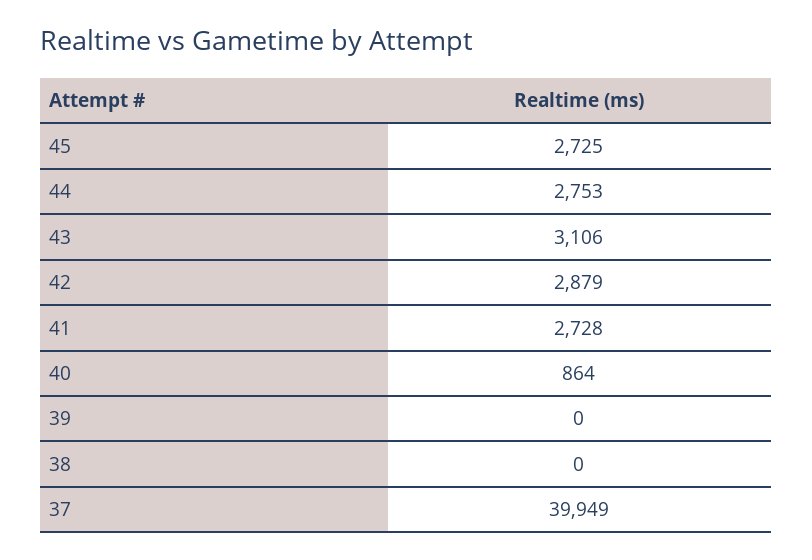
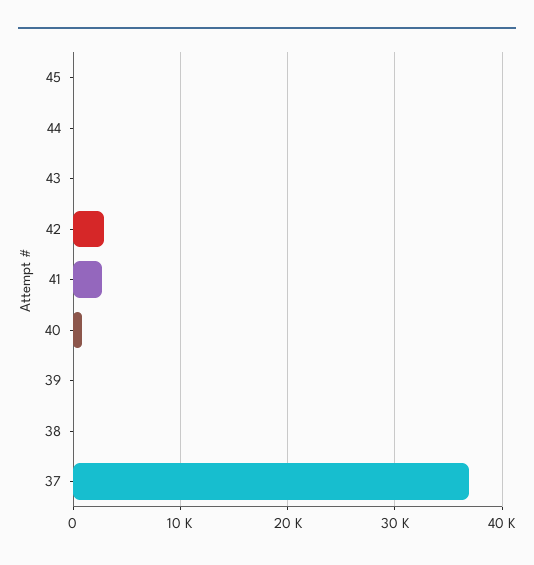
  {
-   "45": 2725,
+   "45": 0,
-   "44": 2753,
+   "44": 0,
-   "43": 3106,
+   "43": 0,
    "42": 2879,
    "41": 2728,
    "40": 864,
    "39": 0,
    "38": 0,
-   "37": 39949
+   "37": 37000
  }

